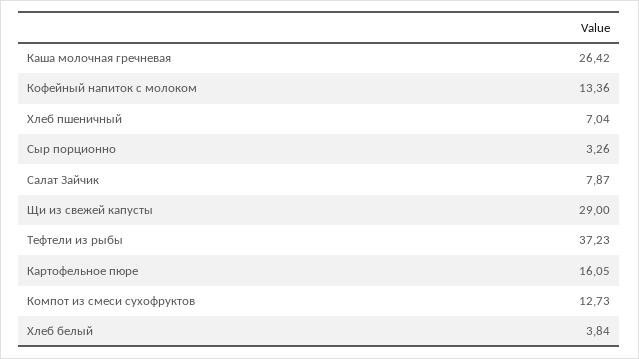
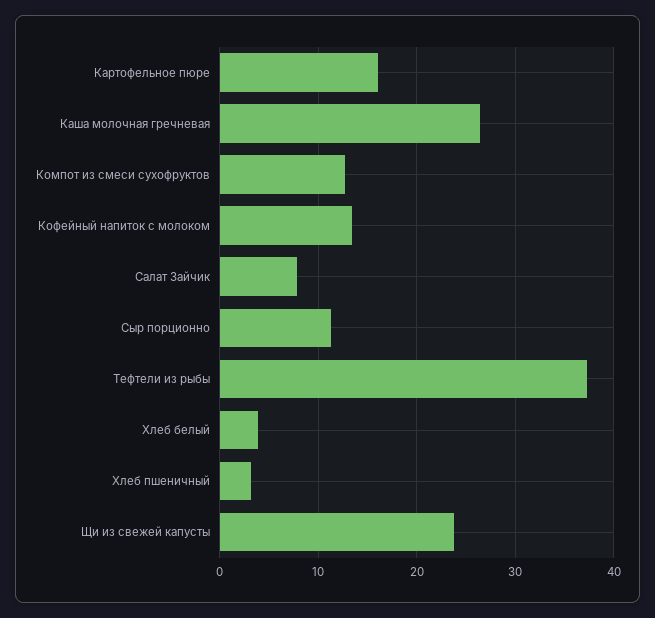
  {
    "Каша молочная гречневая": 26.42,
    "Кофейный напиток с молоком": 13.36,
-   "Хлеб пшеничный": 7.04,
+   "Хлеб пшеничный": 3,
-   "Сыр порционно": 3.26,
+   "Сыр порционно": 11,
    "Салат Зайчик": 7.87,
-   "Щи из свежей капусты": 29,
+   "Щи из свежей капусты": 24,
    "Тефтели из рыбы": 37.23,
    "Картофельное пюре": 16.05,
    "Компот из смеси сухофруктов": 12.73,
    "Хлеб белый": 3.84
  }

